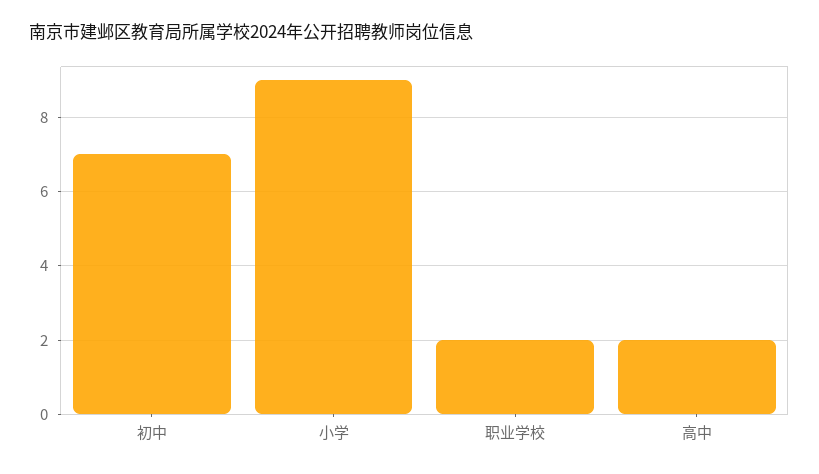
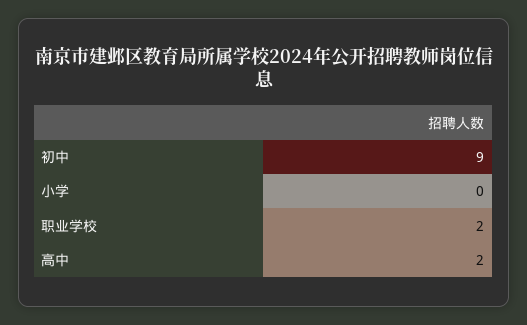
  {
-   "初中": 7,
+   "初中": 9,
-   "小学": 9,
+   "小学": 0,
    "职业学校": 2,
    "高中": 2
  }

